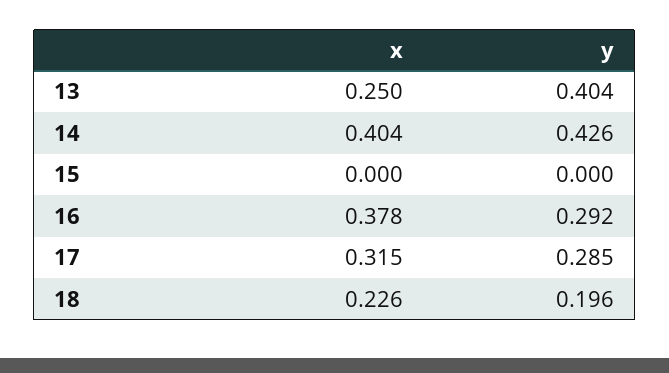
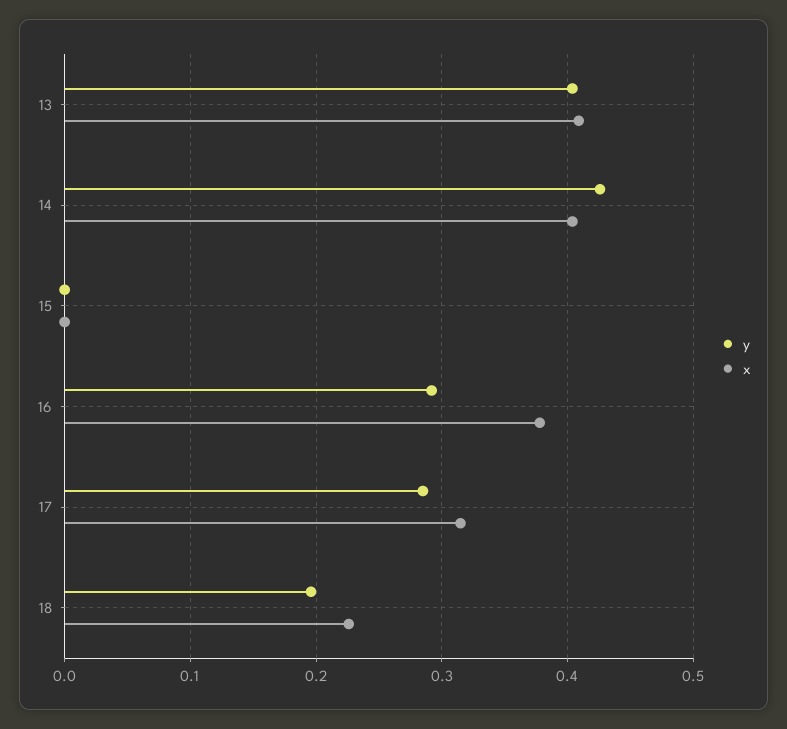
  {
    "x": {
-     "13": 0.25,
+     "13": 0.41,
      "14": 0.404,
      "15": 0,
      "16": 0.378,
      "17": 0.315,
      "18": 0.226
    },
    "y": {
      "13": 0.404,
      "14": 0.426,
      "15": 0,
      "16": 0.292,
      "17": 0.285,
      "18": 0.196
    }
  }

